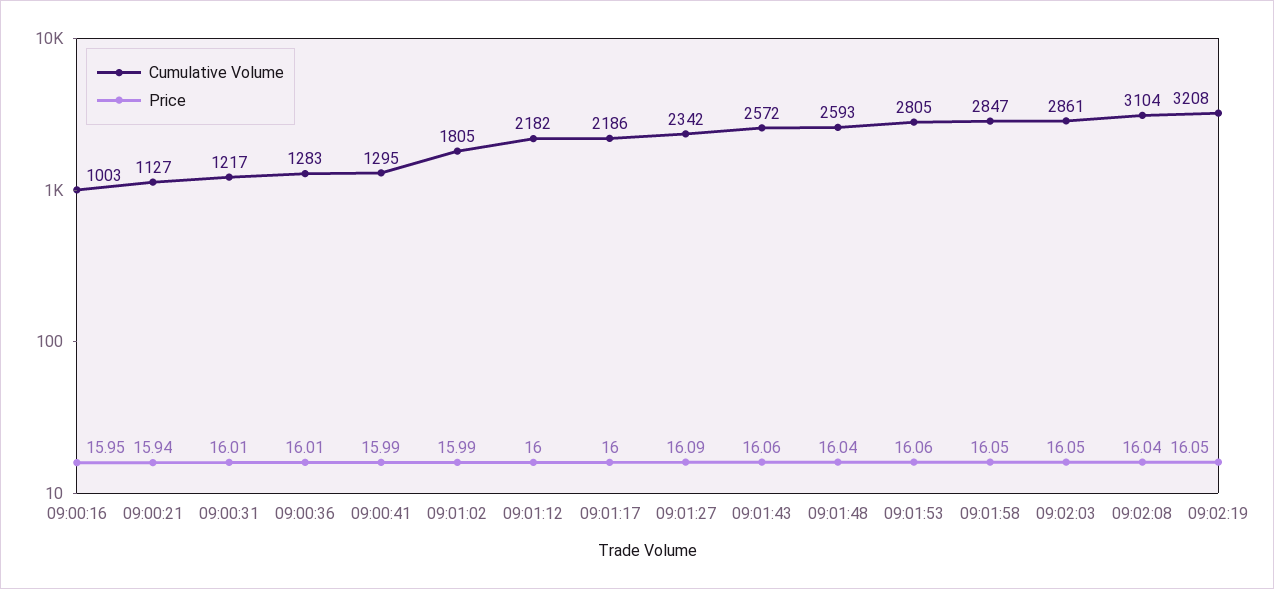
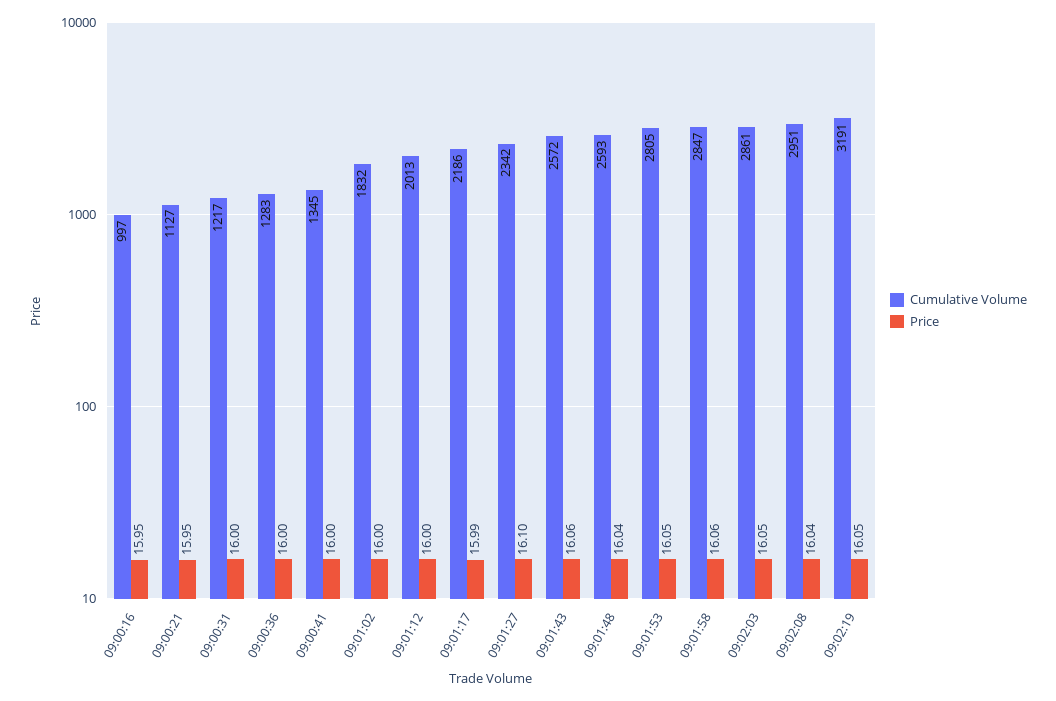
  {
    "Cumulative Volume": {
-     "09:00:16": 1003,
+     "09:00:16": 997,
      "09:00:21": 1127,
      "09:00:31": 1217,
      "09:00:36": 1283,
-     "09:00:41": 1295,
+     "09:00:41": 1345,
-     "09:01:02": 1805,
+     "09:01:02": 1832,
-     "09:01:12": 2182,
+     "09:01:12": 2013,
      "09:01:17": 2186,
      "09:01:27": 2342,
      "09:01:43": 2572,
      "09:01:48": 2593,
      "09:01:53": 2805,
      "09:01:58": 2847,
      "09:02:03": 2861,
-     "09:02:08": 3104,
+     "09:02:08": 2951,
-     "09:02:19": 3208
+     "09:02:19": 3191
    },
    "Price": {
      "09:00:16": 15.95,
-     "09:00:21": 15.94,
+     "09:00:21": 15.95,
-     "09:00:31": 16.01,
+     "09:00:31": 16,
-     "09:00:36": 16.01,
+     "09:00:36": 16,
-     "09:00:41": 15.99,
+     "09:00:41": 16,
-     "09:01:02": 15.99,
+     "09:01:02": 16,
      "09:01:12": 16,
-     "09:01:17": 16,
+     "09:01:17": 15.99,
-     "09:01:27": 16.09,
+     "09:01:27": 16.1,
      "09:01:43": 16.06,
      "09:01:48": 16.04,
-     "09:01:53": 16.06,
+     "09:01:53": 16.05,
-     "09:01:58": 16.05,
+     "09:01:58": 16.06,
      "09:02:03": 16.05,
      "09:02:08": 16.04,
      "09:02:19": 16.05
    }
  }

